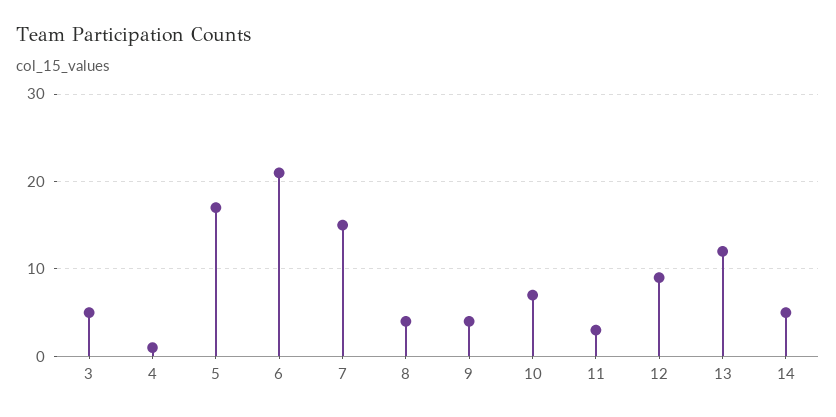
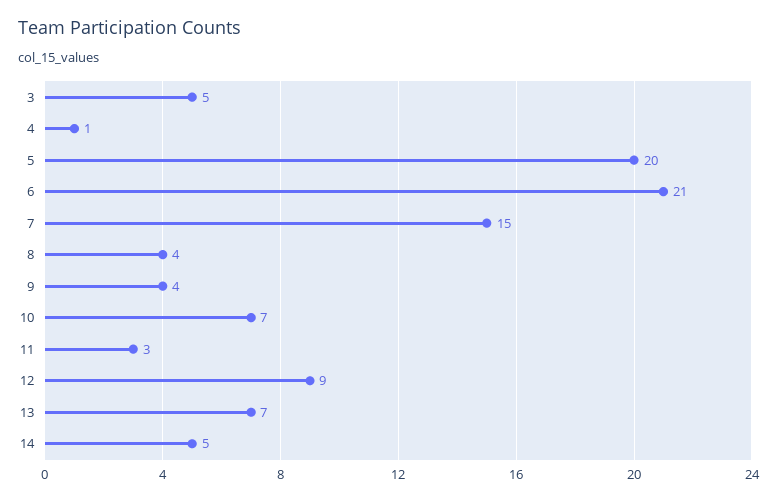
  {
    "3": 5,
    "4": 1,
-   "5": 17,
+   "5": 20,
    "6": 21,
    "7": 15,
    "8": 4,
    "9": 4,
    "10": 7,
    "11": 3,
    "12": 9,
-   "13": 12,
+   "13": 7,
    "14": 5
  }

